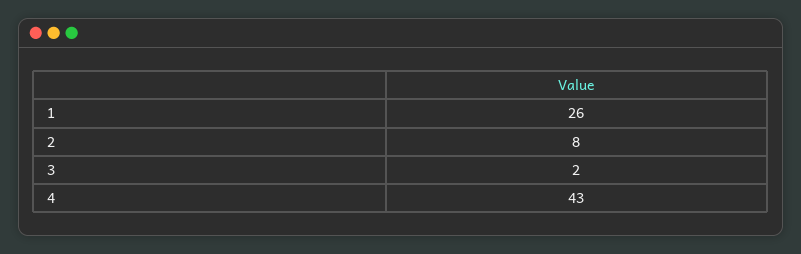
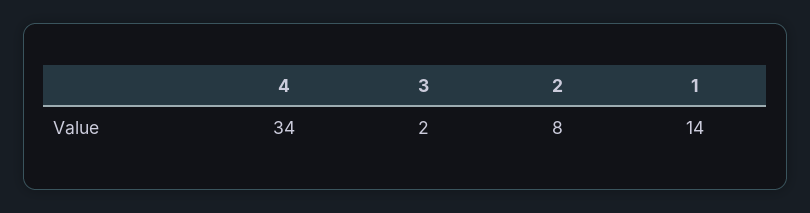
  {
-   "1": 26,
+   "1": 14,
    "2": 8,
    "3": 2,
-   "4": 43
+   "4": 34
  }

